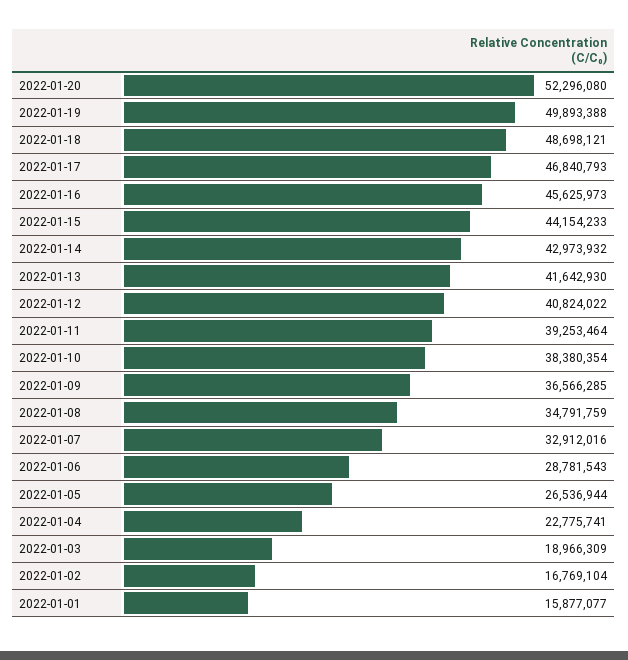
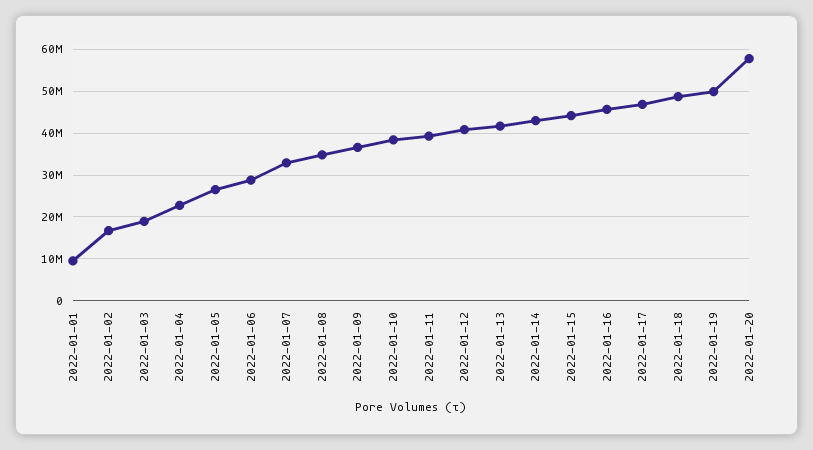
  {
-   "2022-01-20": 52296080,
+   "2022-01-20": 58000000,
    "2022-01-19": 49893388,
    "2022-01-18": 48698121,
    "2022-01-17": 46840793,
    "2022-01-16": 45625973,
    "2022-01-15": 44154233,
    "2022-01-14": 42973932,
    "2022-01-13": 41642930,
    "2022-01-12": 40824022,
    "2022-01-11": 39253464,
    "2022-01-10": 38380354,
    "2022-01-09": 36566285,
    "2022-01-08": 34791759,
    "2022-01-07": 32912016,
    "2022-01-06": 28781543,
    "2022-01-05": 26536944,
    "2022-01-04": 22775741,
    "2022-01-03": 18966309,
    "2022-01-02": 16769104,
-   "2022-01-01": 15877077
+   "2022-01-01": 10000000
  }

